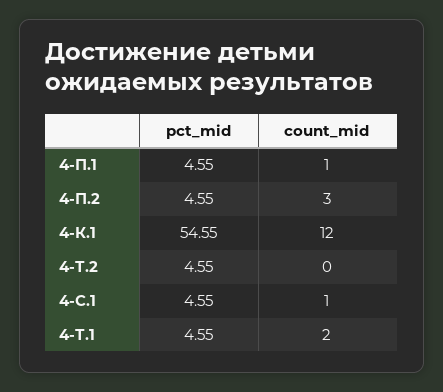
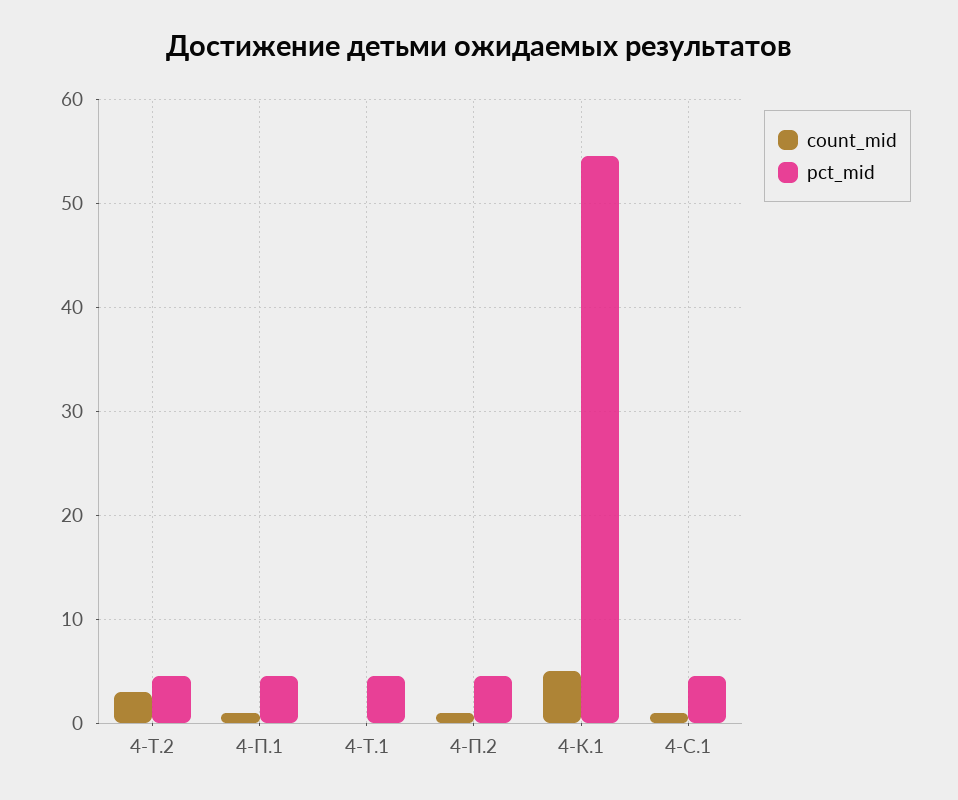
  {
    "pct_mid": {
      "4-П.1": 4.55,
      "4-П.2": 4.55,
      "4-К.1": 54.55,
      "4-Т.2": 4.55,
      "4-С.1": 4.55,
      "4-Т.1": 4.55
    },
    "count_mid": {
      "4-П.1": 1,
-     "4-П.2": 3,
+     "4-П.2": 1,
-     "4-К.1": 12,
+     "4-К.1": 5,
-     "4-Т.2": 0,
+     "4-Т.2": 3,
      "4-С.1": 1,
-     "4-Т.1": 2
+     "4-Т.1": 0
    }
  }

